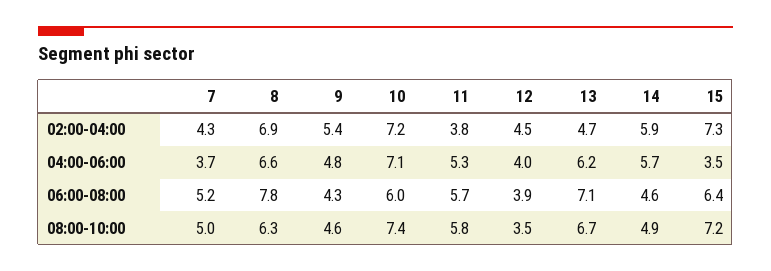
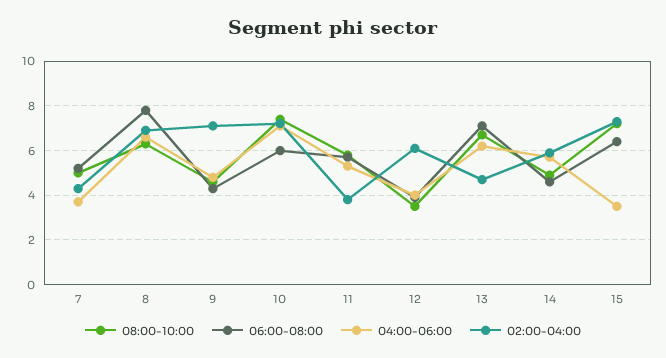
  {
    "02:00-04:00": {
      "7": 4.3,
      "8": 6.9,
-     "9": 5.4,
+     "9": 7,
      "10": 7.2,
      "11": 3.8,
-     "12": 4.5,
+     "12": 6,
      "13": 4.7,
      "14": 5.9,
      "15": 7.3
    },
    "04:00-06:00": {
      "7": 3.7,
      "8": 6.6,
      "9": 4.8,
      "10": 7.1,
      "11": 5.3,
      "12": 4,
      "13": 6.2,
      "14": 5.7,
      "15": 3.5
    },
    "06:00-08:00": {
      "7": 5.2,
      "8": 7.8,
      "9": 4.3,
      "10": 6,
      "11": 5.7,
      "12": 3.9,
      "13": 7.1,
      "14": 4.6,
      "15": 6.4
    },
    "08:00-10:00": {
      "7": 5,
      "8": 6.3,
      "9": 4.6,
      "10": 7.4,
      "11": 5.8,
      "12": 3.5,
      "13": 6.7,
      "14": 4.9,
      "15": 7.2
    }
  }

